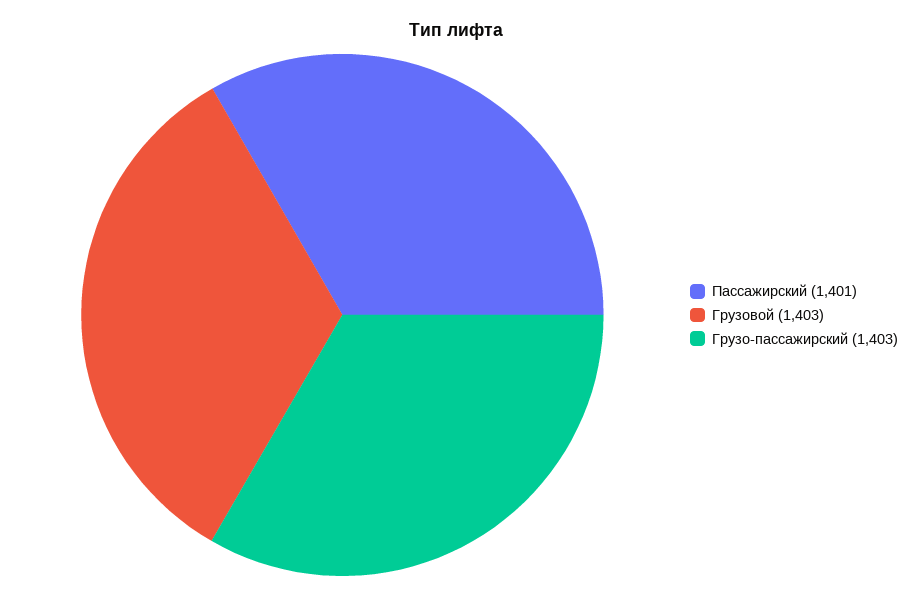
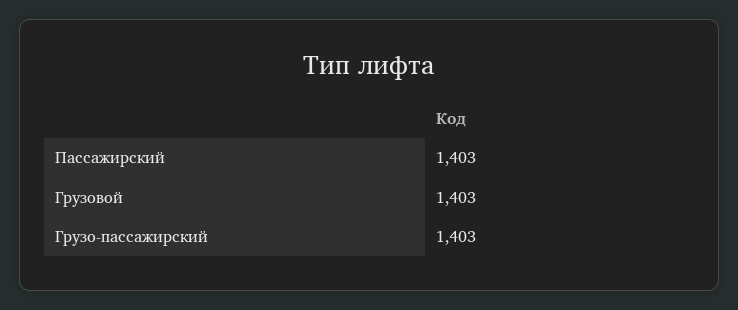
  {
-   "Пассажирский": 1401,
+   "Пассажирский": 1403,
    "Грузовой": 1403,
    "Грузо-пассажирский": 1403
  }

